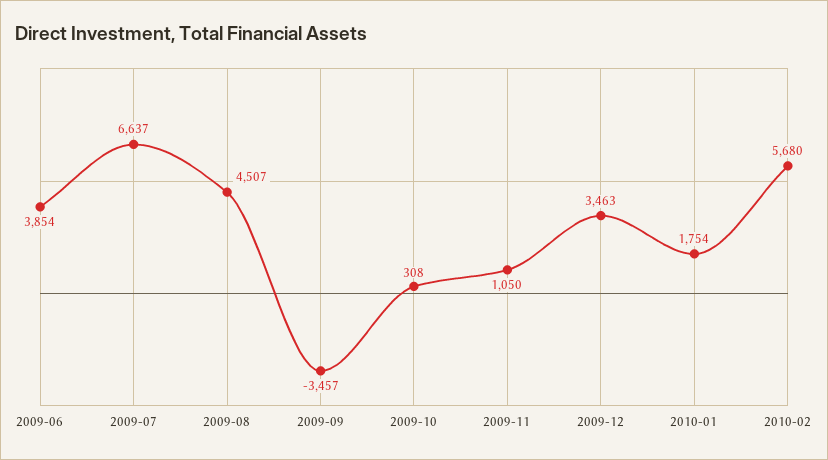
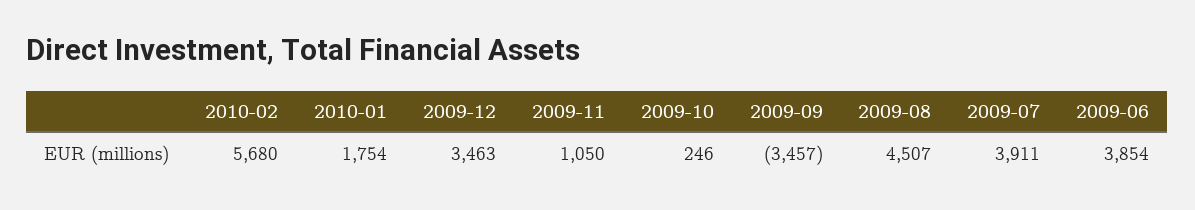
  {
    "2009-06": 3854,
-   "2009-07": 6637,
+   "2009-07": 3911,
    "2009-08": 4507,
    "2009-09": -3457,
-   "2009-10": 308,
+   "2009-10": 246,
    "2009-11": 1050,
    "2009-12": 3463,
    "2010-01": 1754,
    "2010-02": 5680
  }

